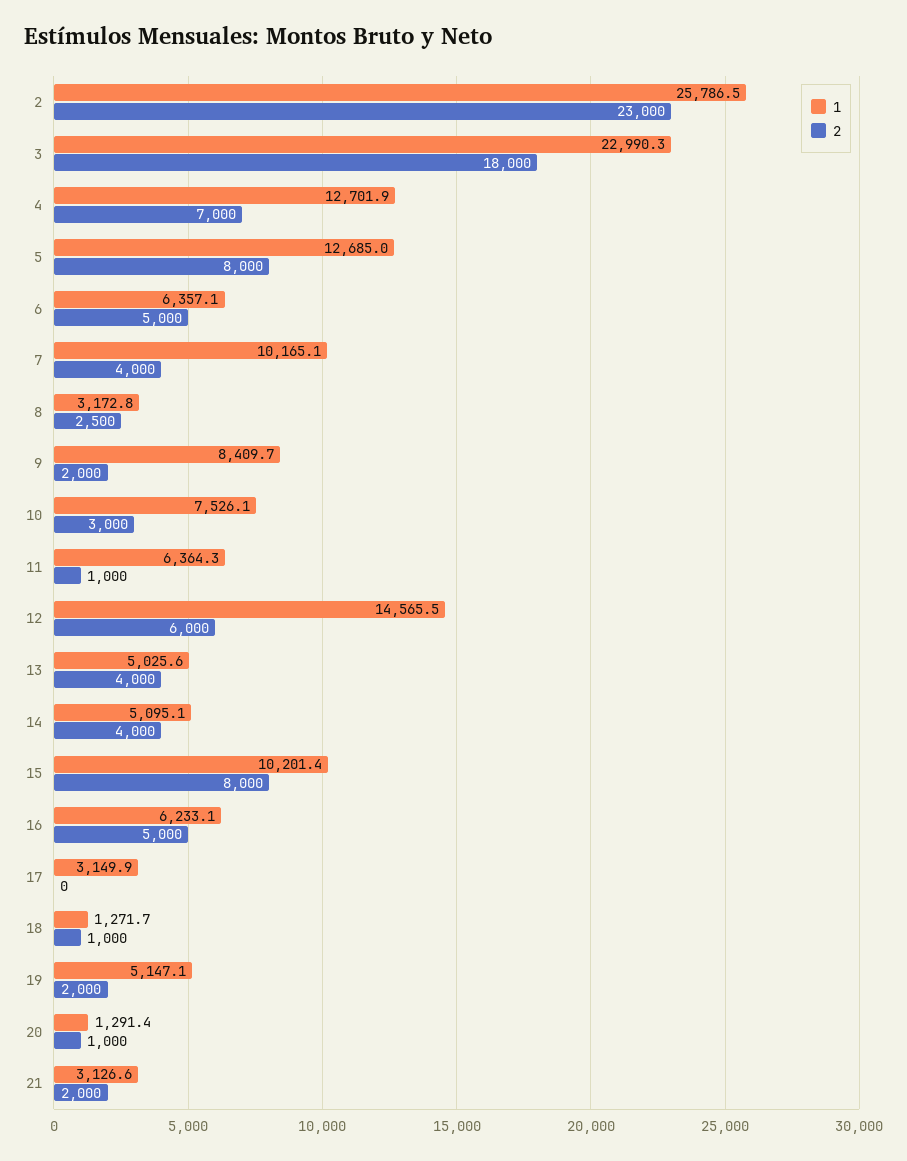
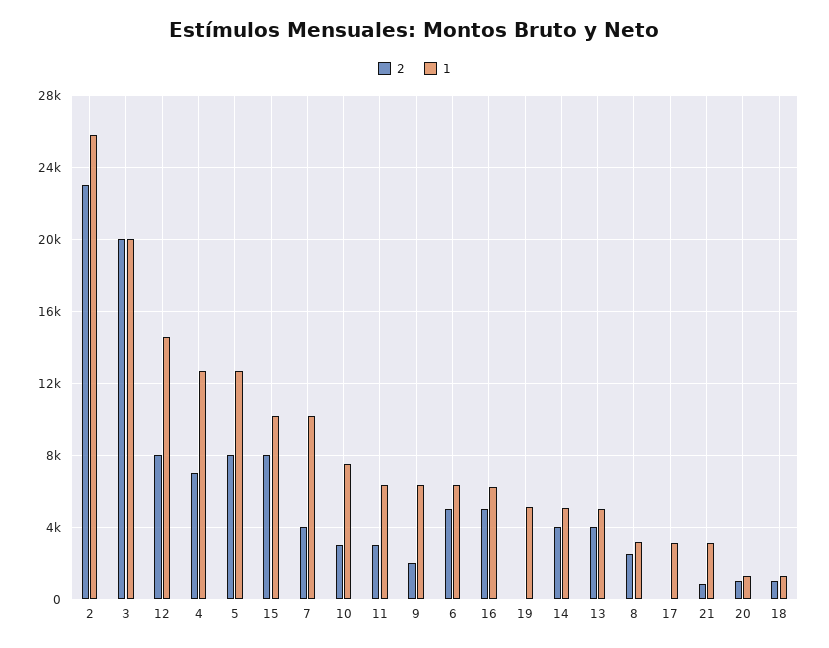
  {
    "1": {
      "2": 25786.5,
-     "3": 22990.3,
+     "3": 20000,
      "4": 12701.9,
      "5": 12685,
      "6": 6357.1,
      "7": 10165.1,
      "8": 3172.8,
-     "9": 8409.7,
+     "9": 6500,
      "10": 7526.1,
      "11": 6364.3,
      "12": 14565.5,
      "13": 5025.6,
      "14": 5095.1,
      "15": 10201.4,
      "16": 6233.1,
      "17": 3149.9,
      "18": 1271.7,
      "19": 5147.1,
      "20": 1291.4,
      "21": 3126.6
    },
    "2": {
      "2": 23000,
-     "3": 18000,
+     "3": 20000,
      "4": 7000,
      "5": 8000,
      "6": 5000,
      "7": 4000,
      "8": 2500,
      "9": 2000,
      "10": 3000,
-     "11": 1000,
+     "11": 3000,
-     "12": 6000,
+     "12": 8000,
      "13": 4000,
      "14": 4000,
      "15": 8000,
      "16": 5000,
      "17": 0,
      "18": 1000,
-     "19": 2000,
+     "19": 0,
      "20": 1000,
-     "21": 2000
+     "21": 1000
    }
  }

